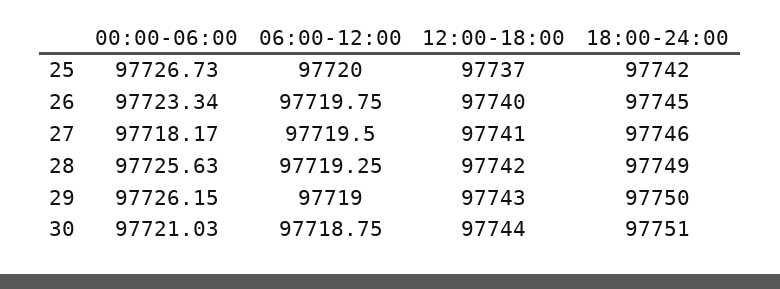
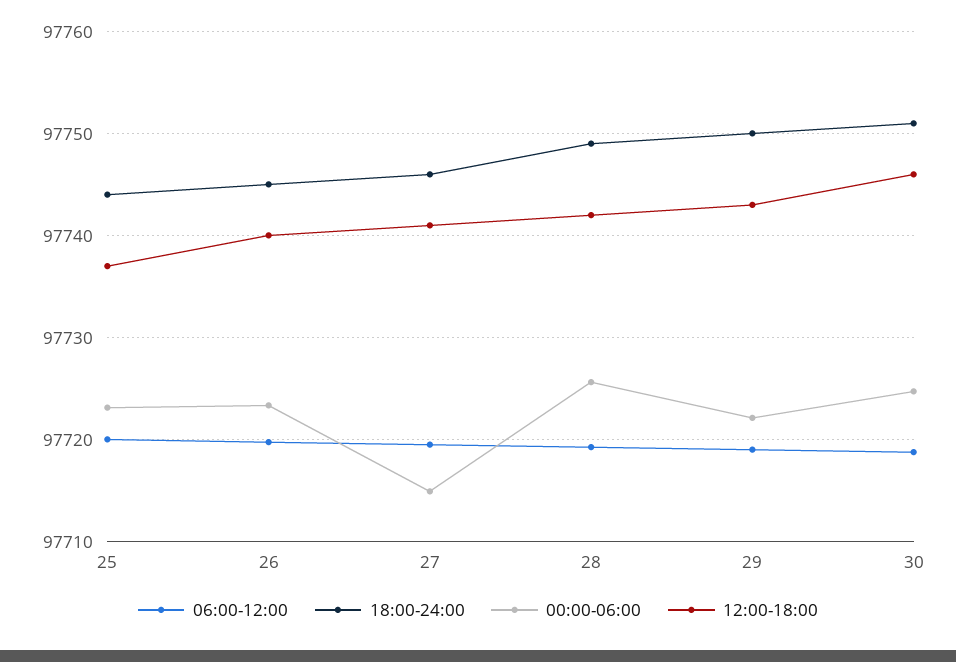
  {
    "00:00-06:00": {
-     "25": 97726.73,
+     "25": 97723,
      "26": 97723.34,
-     "27": 97718.17,
+     "27": 97715,
      "28": 97725.63,
-     "29": 97726.15,
+     "29": 97722,
-     "30": 97721.03
+     "30": 97725
    },
    "06:00-12:00": {
      "25": 97720,
      "26": 97719.75,
      "27": 97719.5,
      "28": 97719.25,
      "29": 97719,
      "30": 97718.75
    },
    "12:00-18:00": {
      "25": 97737,
      "26": 97740,
      "27": 97741,
      "28": 97742,
      "29": 97743,
-     "30": 97744
+     "30": 97746
    },
    "18:00-24:00": {
-     "25": 97742,
+     "25": 97744,
      "26": 97745,
      "27": 97746,
      "28": 97749,
      "29": 97750,
      "30": 97751
    }
  }

